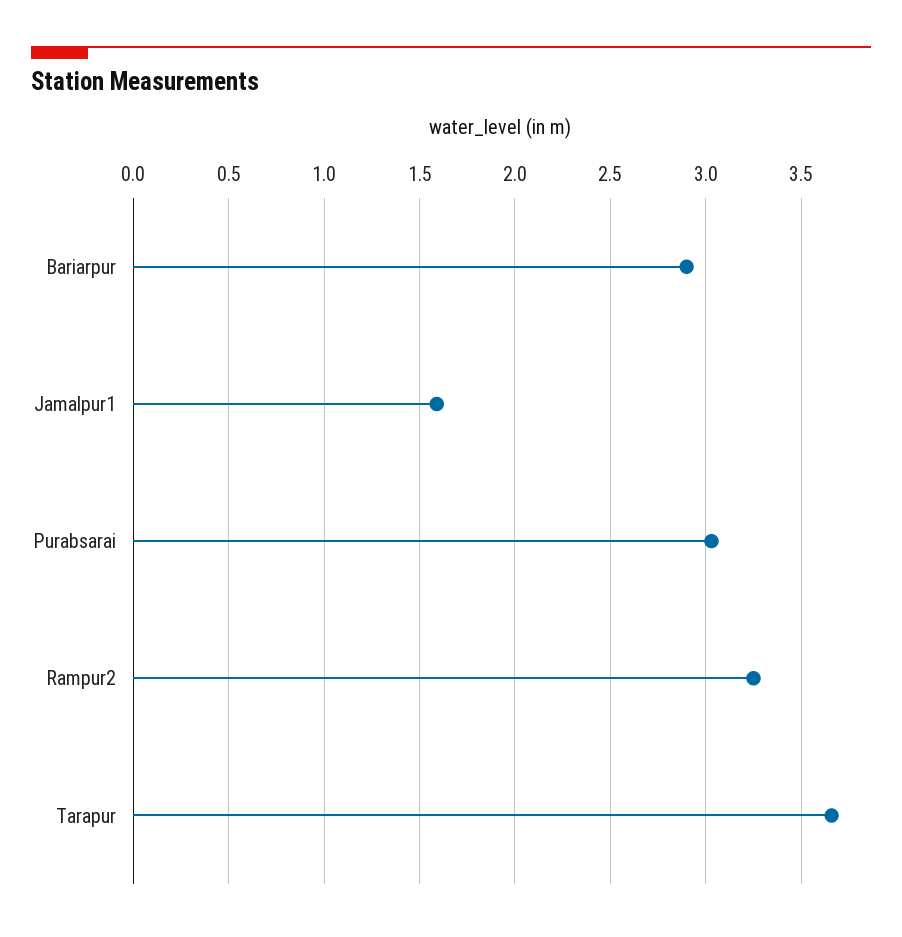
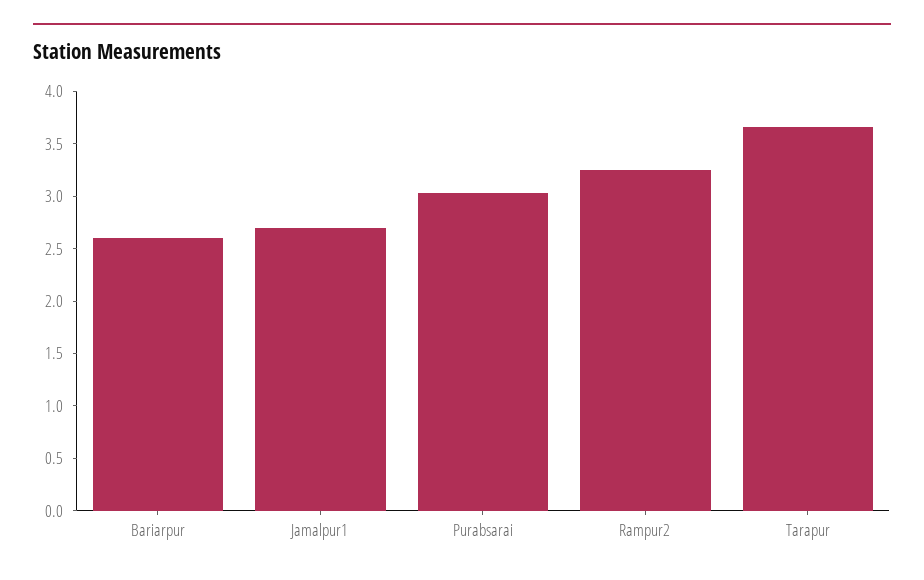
  {
-   "Bariarpur": 2.9,
+   "Bariarpur": 2.6,
-   "Jamalpur1": 1.6,
+   "Jamalpur1": 2.7,
    "Purabsarai": 3.05,
    "Rampur2": 3.25,
    "Tarapur": 3.65
  }

